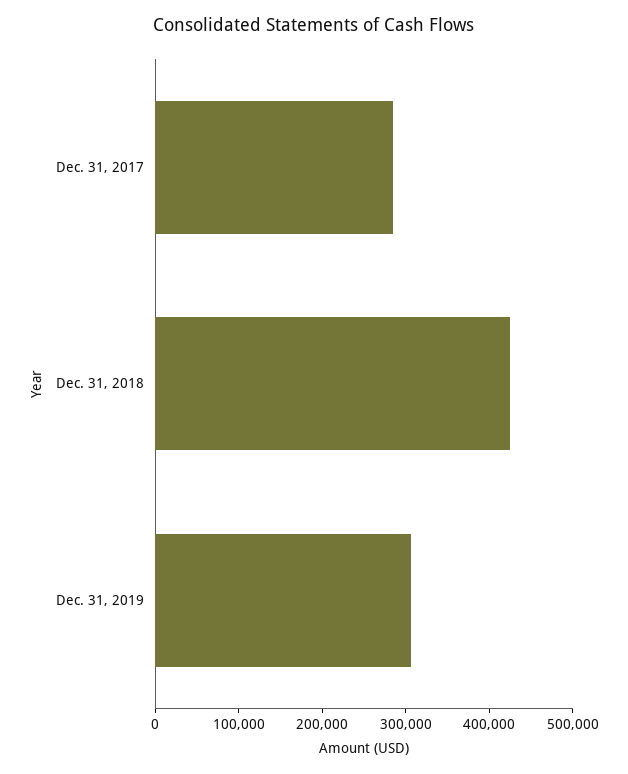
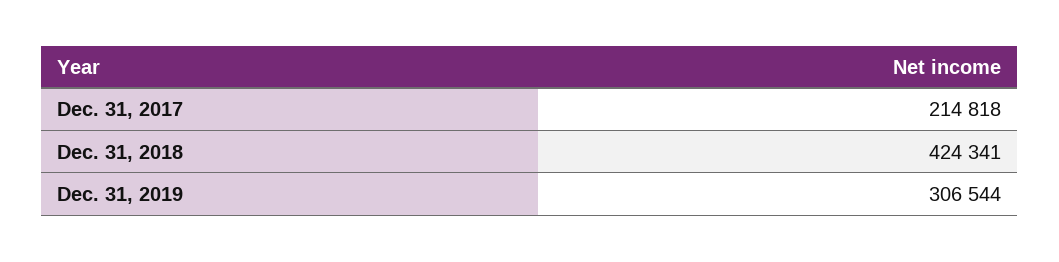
  {
-   "Dec. 31, 2017": 280000,
+   "Dec. 31, 2017": 214818,
    "Dec. 31, 2018": 424341,
    "Dec. 31, 2019": 306544
  }

